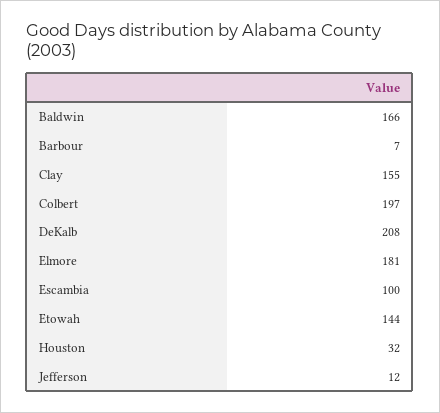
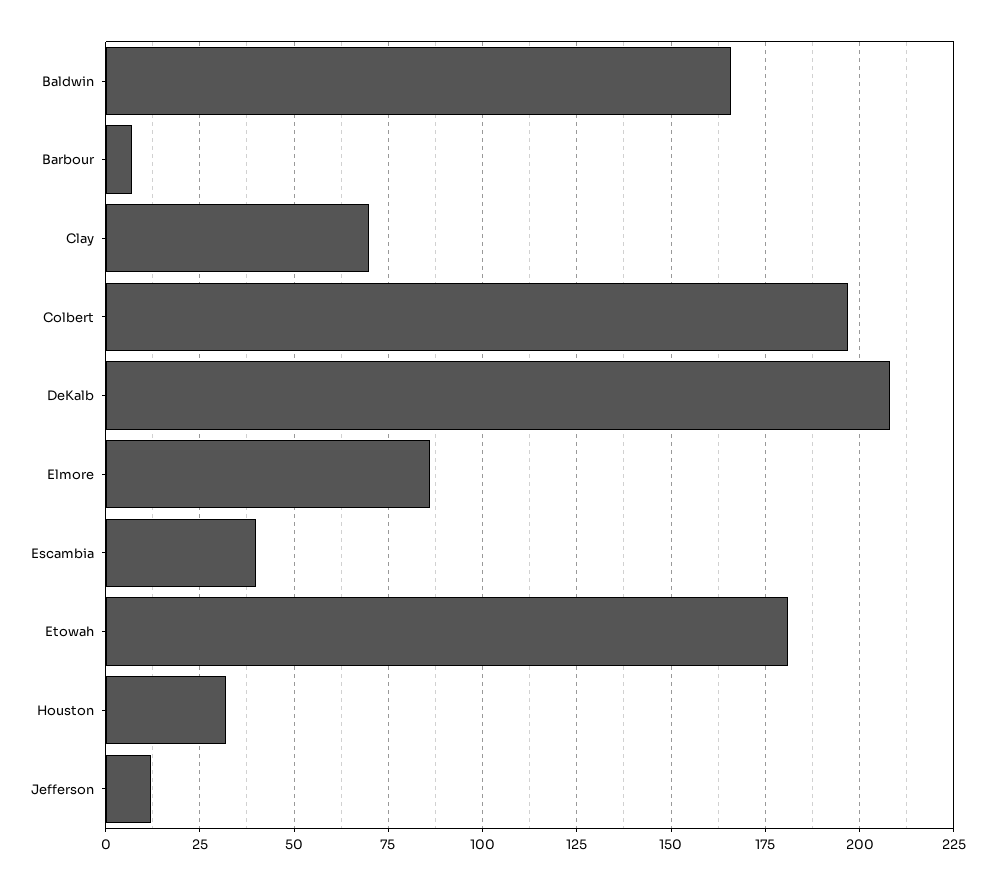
  {
    "Baldwin": 166,
    "Barbour": 7,
-   "Clay": 155,
+   "Clay": 70,
    "Colbert": 197,
    "DeKalb": 208,
-   "Elmore": 181,
+   "Elmore": 85,
-   "Escambia": 100,
+   "Escambia": 40,
-   "Etowah": 144,
+   "Etowah": 180,
    "Houston": 32,
    "Jefferson": 12
  }

